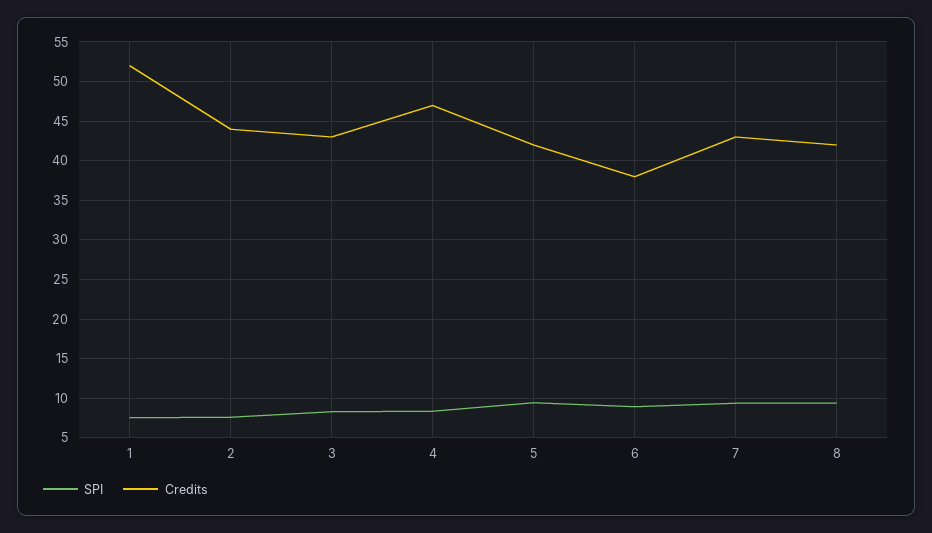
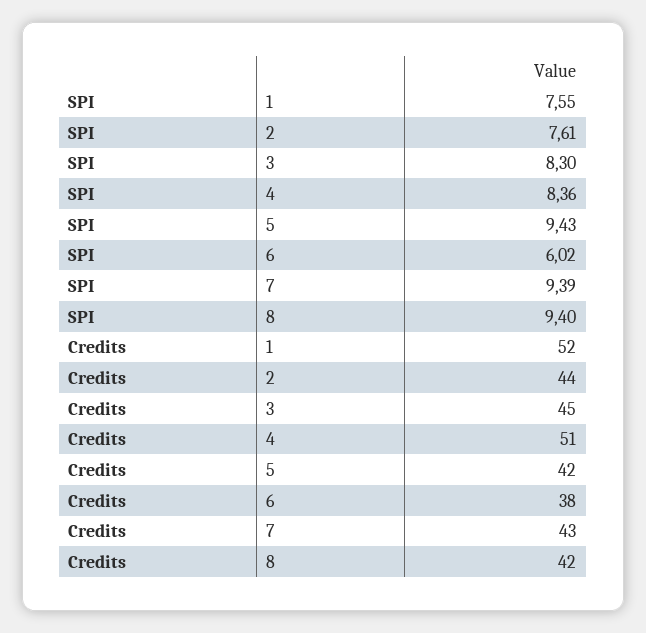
  {
    "SPI": {
      "1": 7.55,
      "2": 7.61,
      "3": 8.3,
      "4": 8.36,
      "5": 9.43,
-     "6": 9,
+     "6": 6.02,
      "7": 9.39,
      "8": 9.4
    },
    "Credits": {
      "1": 52,
      "2": 44,
-     "3": 43,
+     "3": 45,
-     "4": 47,
+     "4": 51,
      "5": 42,
      "6": 38,
      "7": 43,
      "8": 42
    }
  }

